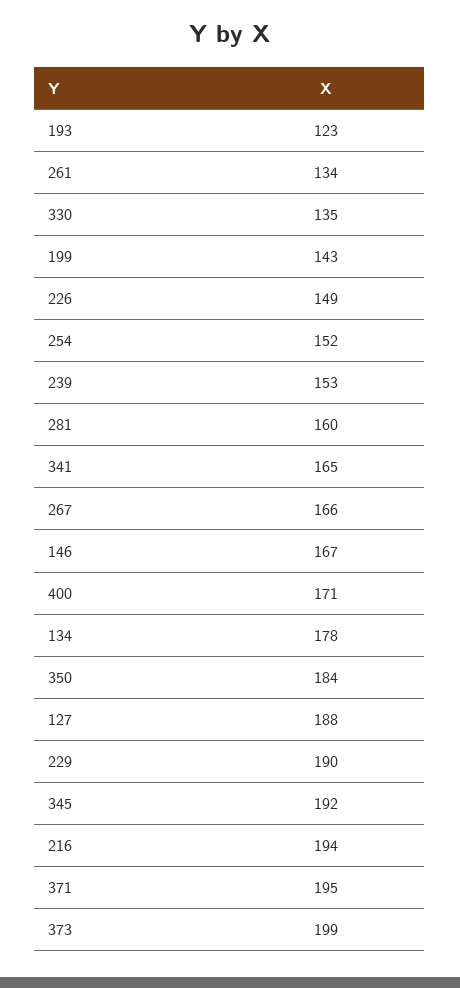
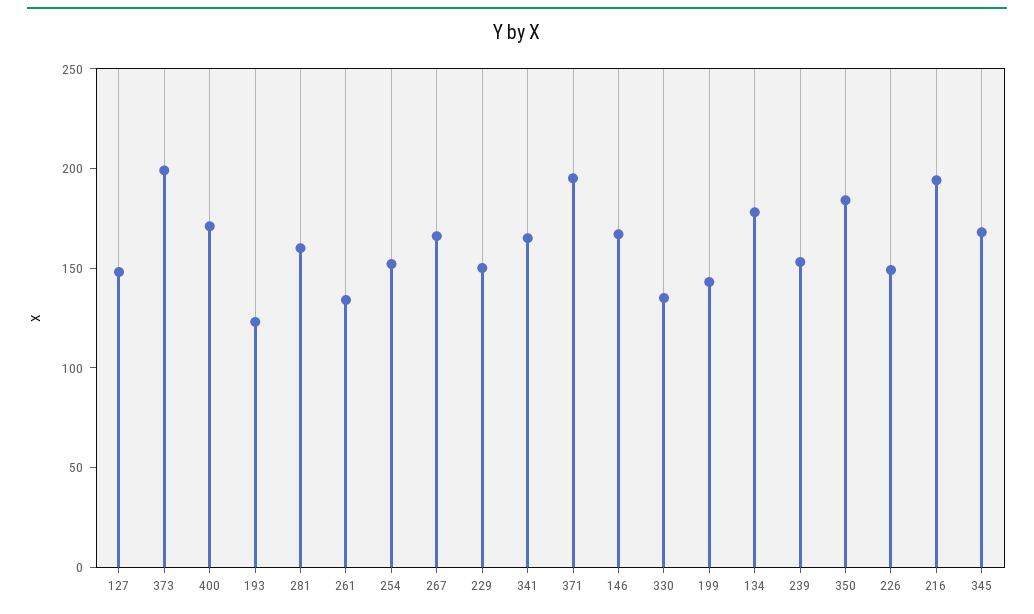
  {
    "193": 123,
    "261": 134,
    "330": 135,
    "199": 143,
    "226": 149,
    "254": 152,
    "239": 153,
    "281": 160,
    "341": 165,
    "267": 166,
    "146": 167,
    "400": 171,
    "134": 178,
    "350": 184,
-   "127": 188,
+   "127": 150,
-   "229": 190,
+   "229": 150,
-   "345": 192,
+   "345": 170,
    "216": 194,
    "371": 195,
    "373": 199
  }

